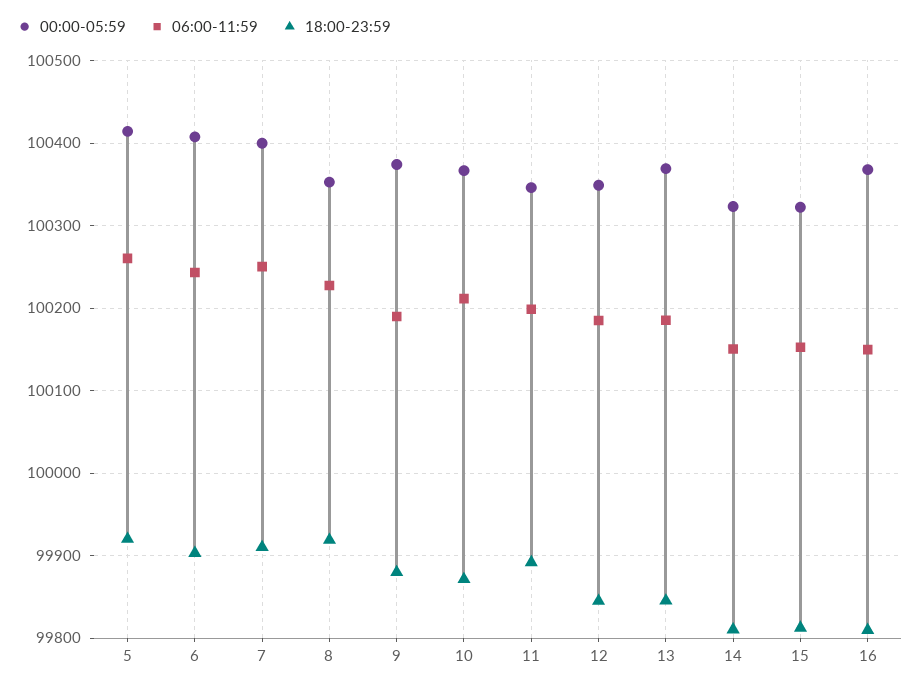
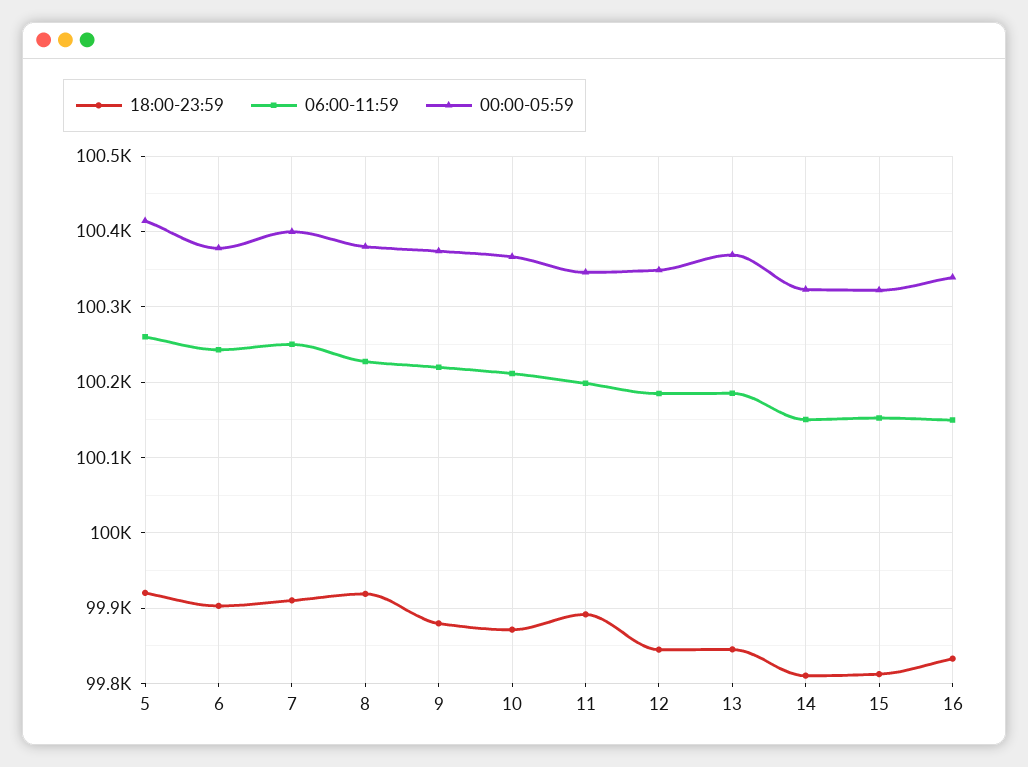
  {
    "00:00-05:59": {
      "5": 100410,
-     "6": 100410,
+     "6": 100380,
      "7": 100400,
-     "8": 100350,
+     "8": 100380,
      "9": 100370,
      "10": 100370,
      "11": 100350,
      "12": 100350,
      "13": 100370,
      "14": 100320,
      "15": 100320,
-     "16": 100370
+     "16": 100340
    },
    "06:00-11:59": {
      "5": 100260,
      "6": 100240,
      "7": 100250,
      "8": 100230,
-     "9": 100190,
+     "9": 100220,
      "10": 100210,
      "11": 100200,
      "12": 100180,
      "13": 100190,
      "14": 100150,
      "15": 100150,
      "16": 100150
    },
    "18:00-23:59": {
      "5": 99920,
      "6": 99900,
      "7": 99910,
      "8": 99920,
      "9": 99880,
      "10": 99870,
      "11": 99890,
      "12": 99840,
      "13": 99850,
      "14": 99810,
      "15": 99810,
-     "16": 99810
+     "16": 99830
    }
  }

